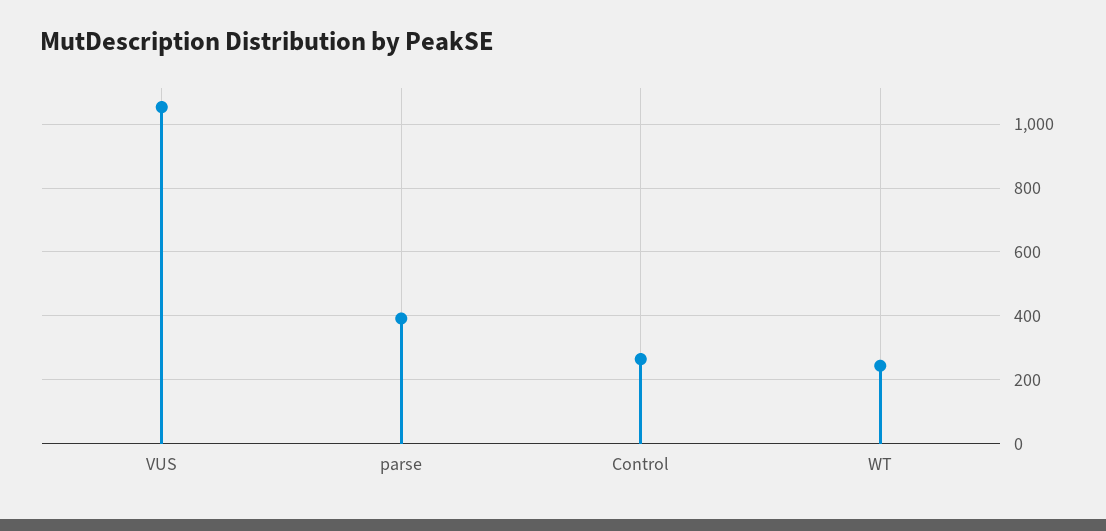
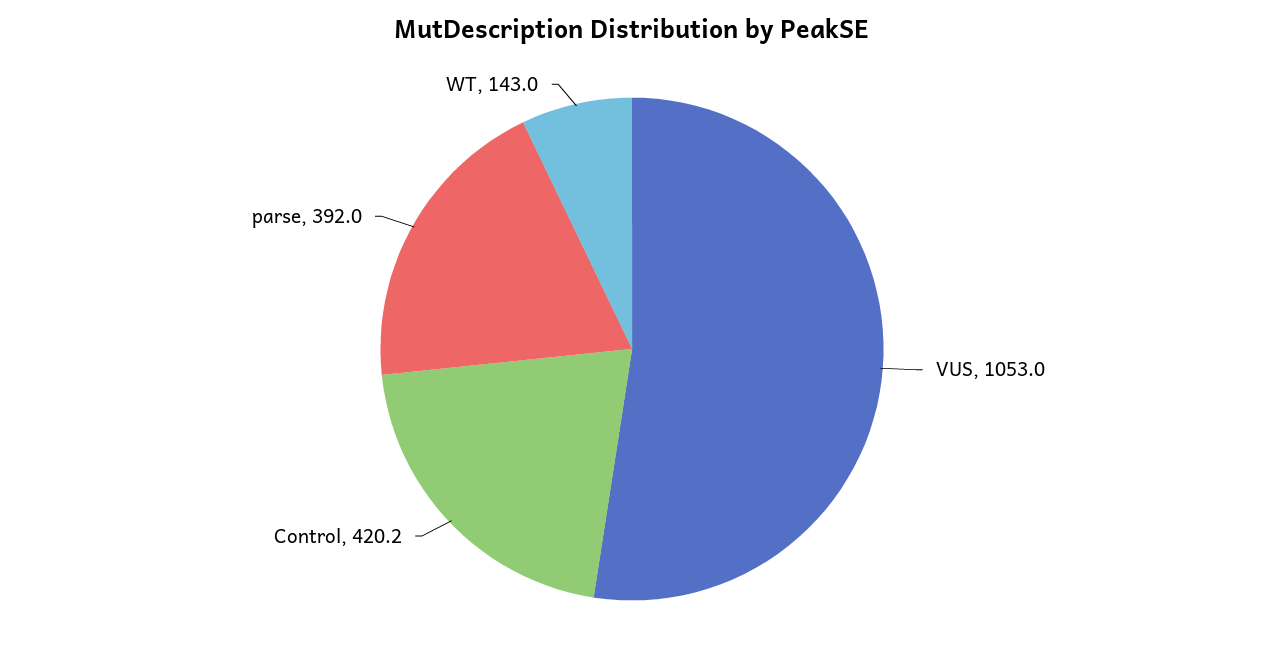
  {
    "VUS": 1053,
    "parse": 392,
-   "Control": 260,
+   "Control": 420.2,
-   "WT": 240
+   "WT": 143
  }

